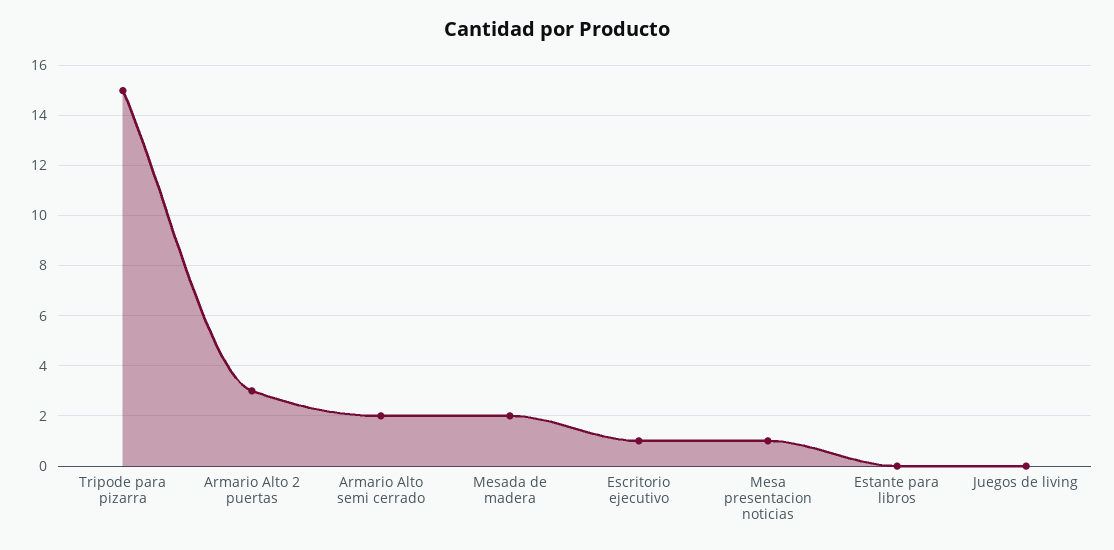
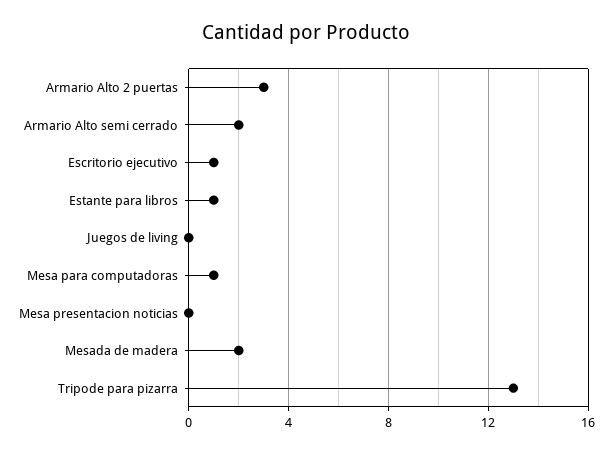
  {
-   "Tripode para pizarra": 15,
+   "Tripode para pizarra": 13,
    "Armario Alto 2 puertas": 3,
    "Armario Alto semi cerrado": 2,
    "Mesada de madera": 2,
    "Escritorio ejecutivo": 1,
-   "Mesa presentacion noticias": 1,
+   "Mesa presentacion noticias": 0,
-   "Estante para libros": 0,
+   "Estante para libros": 1,
-   "Juegos de living": 0
+   "Juegos de living": 0,
+   "Mesa para computadoras": 1
  }

